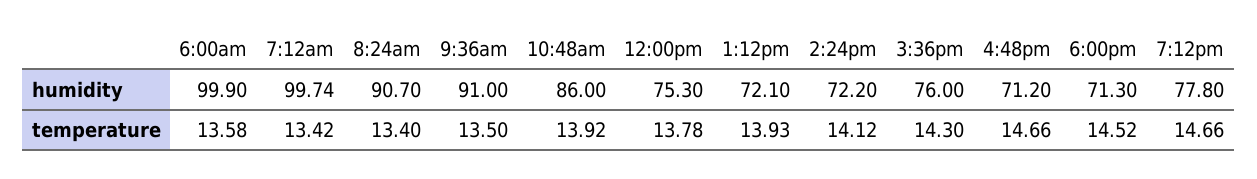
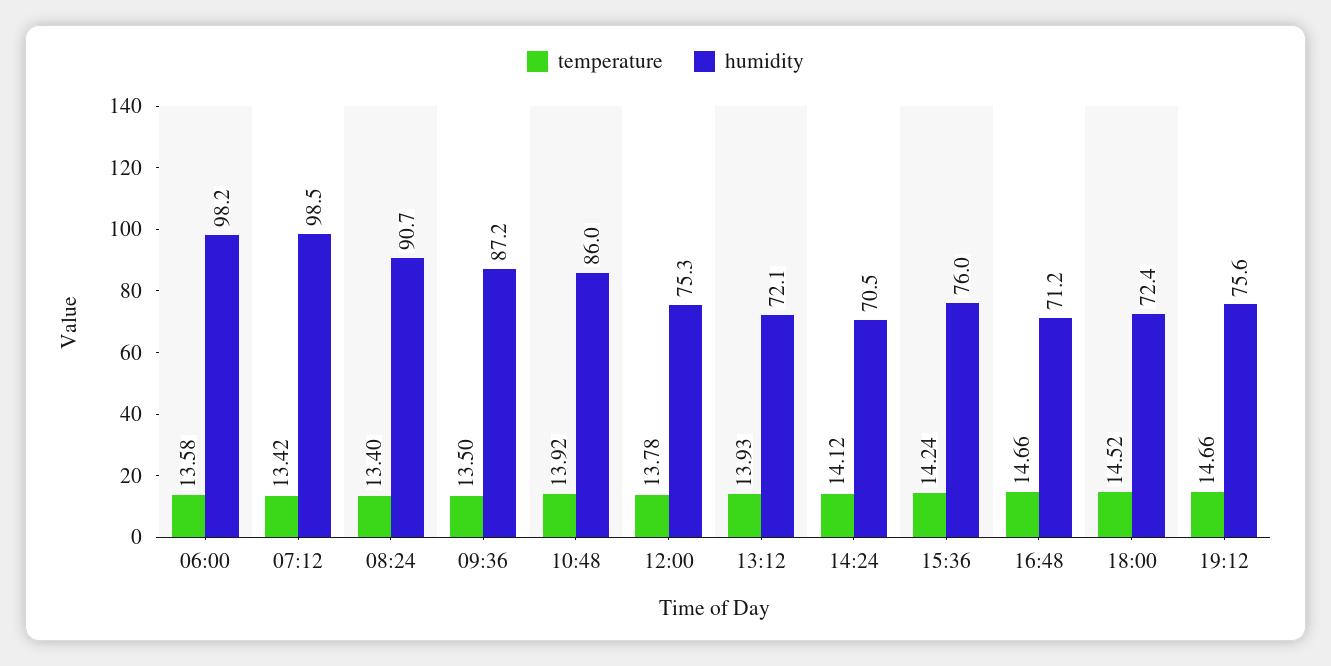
  {
    "humidity": {
-     "6:00am": 99.9,
+     "6:00am": 98.2,
-     "7:12am": 99.74,
+     "7:12am": 98.5,
      "8:24am": 90.7,
-     "9:36am": 91,
+     "9:36am": 87.2,
      "10:48am": 86,
      "12:00pm": 75.3,
      "1:12pm": 72.1,
-     "2:24pm": 72.2,
+     "2:24pm": 70.5,
      "3:36pm": 76,
      "4:48pm": 71.2,
-     "6:00pm": 71.3,
+     "6:00pm": 72.4,
-     "7:12pm": 77.8
+     "7:12pm": 75.6
    },
    "temperature": {
      "6:00am": 13.58,
      "7:12am": 13.42,
      "8:24am": 13.4,
      "9:36am": 13.5,
      "10:48am": 13.92,
      "12:00pm": 13.78,
      "1:12pm": 13.93,
      "2:24pm": 14.12,
-     "3:36pm": 14.3,
+     "3:36pm": 14.24,
      "4:48pm": 14.66,
      "6:00pm": 14.52,
      "7:12pm": 14.66
    }
  }

